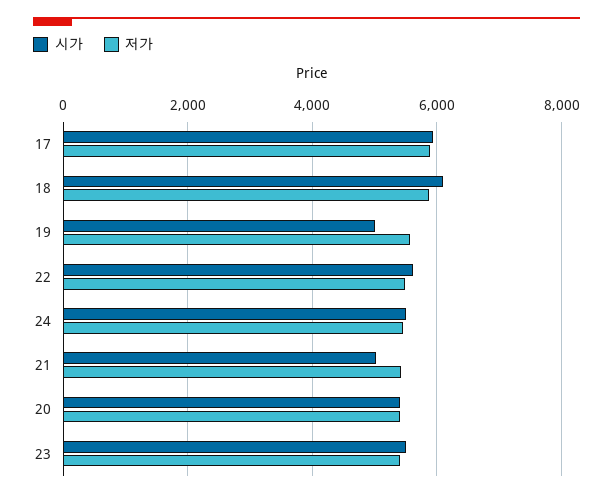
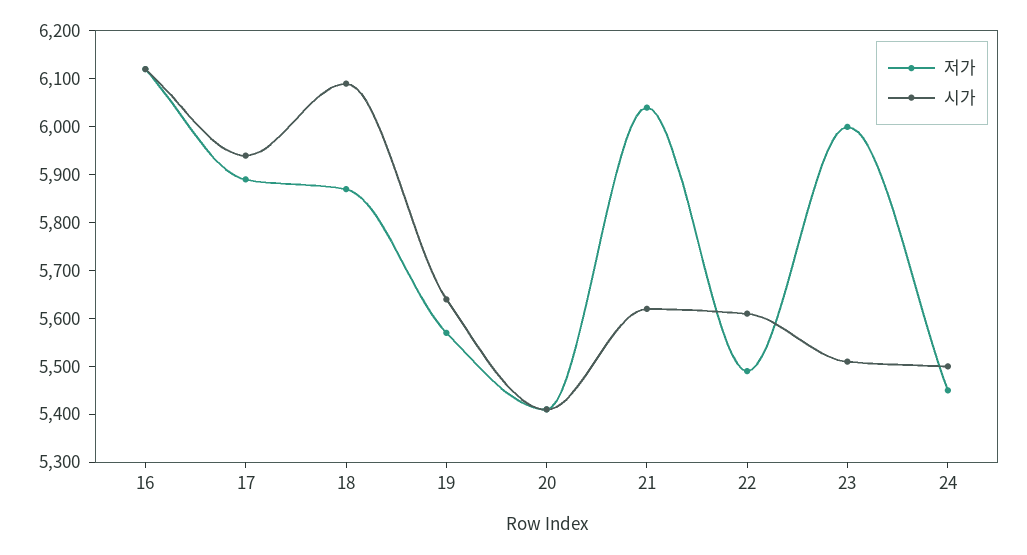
  {
    "시가": {
      "17": 5940,
      "18": 6100,
-     "19": 5000,
+     "19": 5640,
      "22": 5620,
      "24": 5500,
-     "21": 5000,
+     "21": 5620,
      "20": 5420,
-     "23": 5520
+     "23": 5520,
+     "16": 6120
    },
    "저가": {
      "17": 5900,
      "18": 5880,
      "19": 5580,
      "22": 5500,
      "24": 5460,
-     "21": 5400,
+     "21": 6040,
      "20": 5420,
-     "23": 5400
+     "23": 6000,
+     "16": 6120
    }
  }

